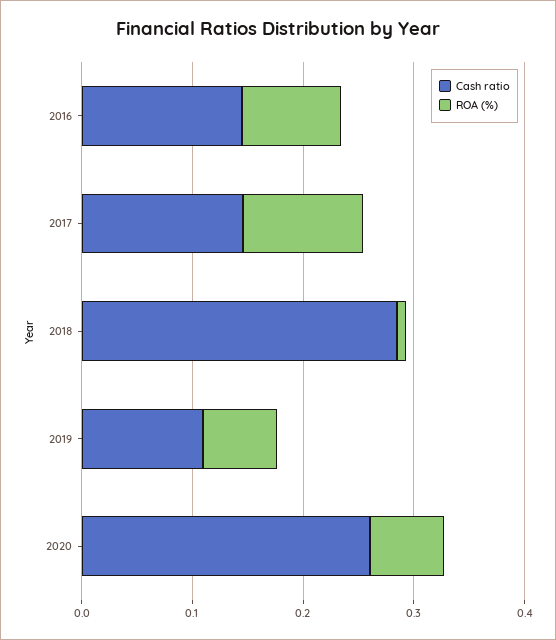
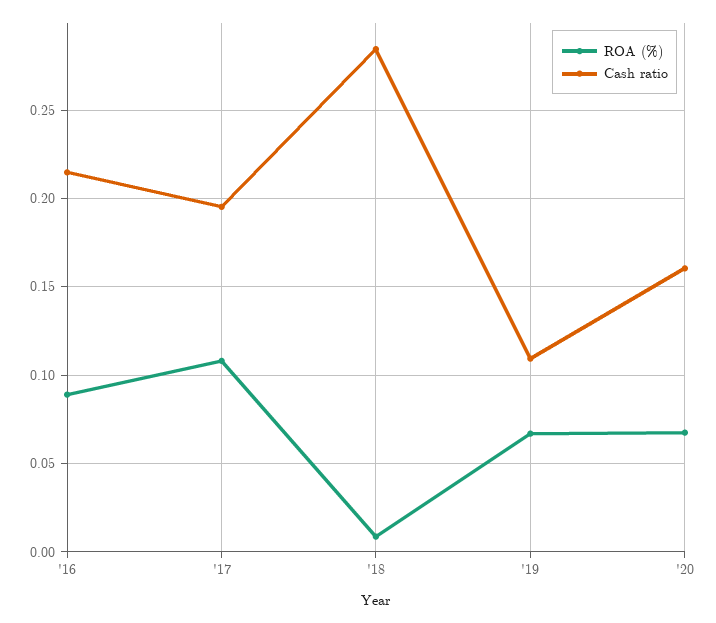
  {
    "Cash ratio": {
-     "2016": 0.14,
+     "2016": 0.215,
-     "2017": 0.14,
+     "2017": 0.195,
      "2018": 0.285,
      "2019": 0.11,
-     "2020": 0.26
+     "2020": 0.16
    },
    "ROA (%)": {
      "2016": 0.09,
      "2017": 0.11,
      "2018": 0.01,
      "2019": 0.065,
      "2020": 0.07
    }
  }

